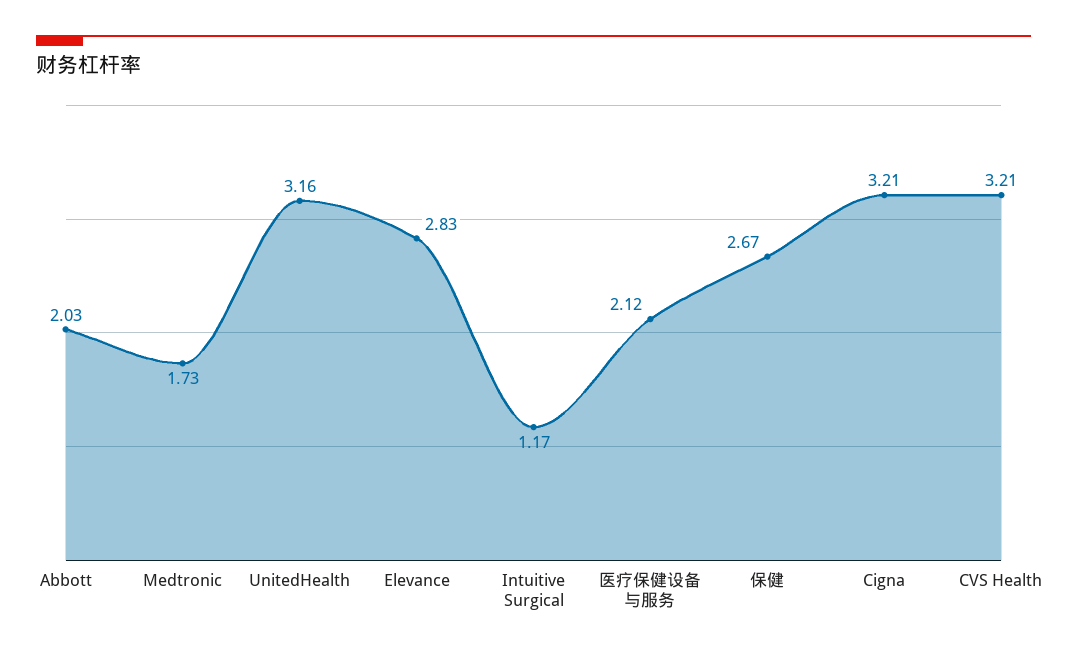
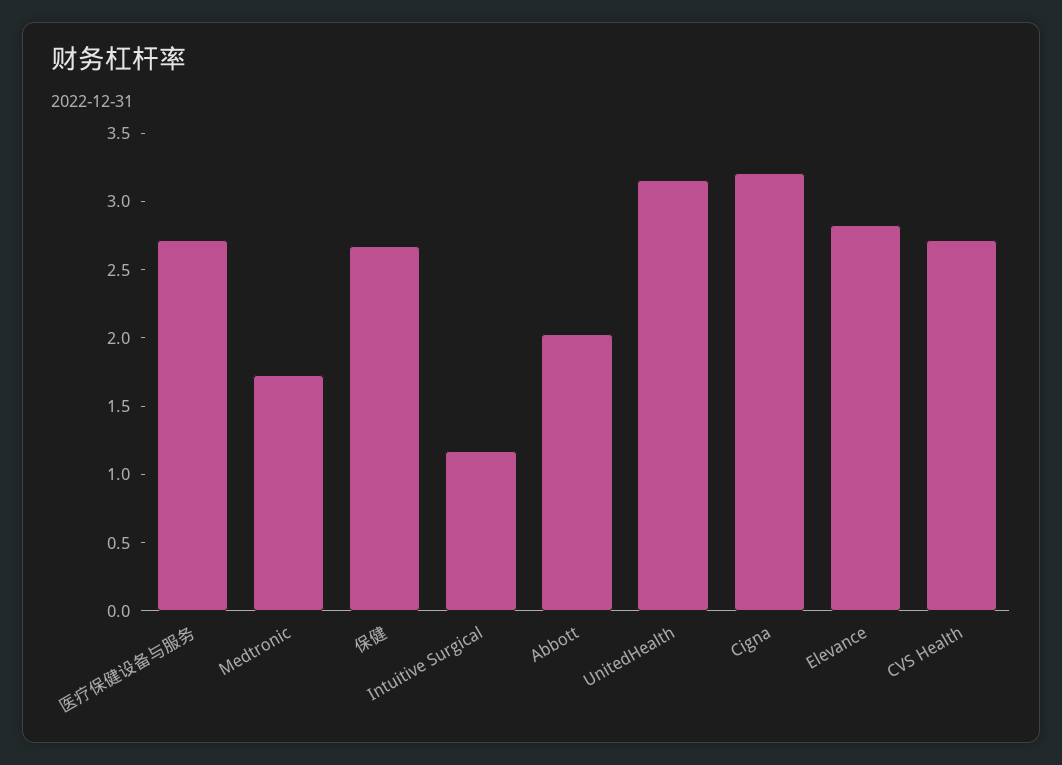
  {
    "Abbott": 2.03,
    "Medtronic": 1.73,
    "UnitedHealth": 3.16,
    "Elevance": 2.83,
    "Intuitive Surgical": 1.17,
-   "医疗保健设备与服务": 2.12,
+   "医疗保健设备与服务": 2.7,
    "保健": 2.67,
    "Cigna": 3.21,
-   "CVS Health": 3.21
+   "CVS Health": 2.7
  }

